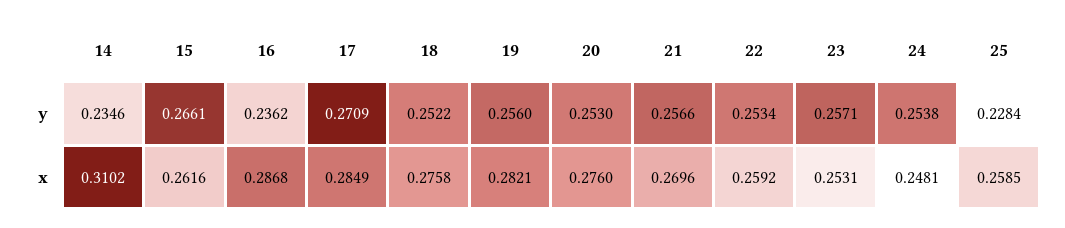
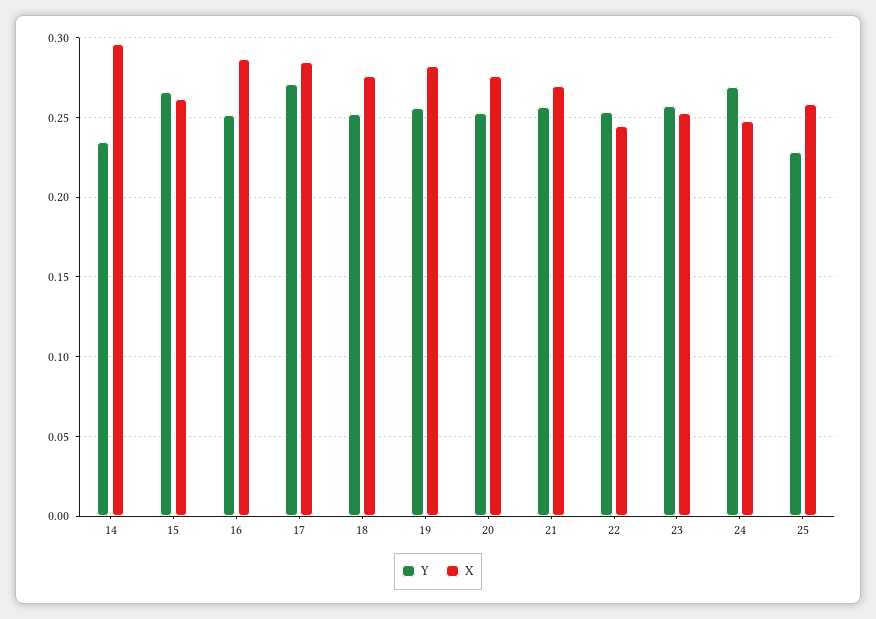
  {
    "y": {
      "14": 0.2346,
      "15": 0.2661,
-     "16": 0.2362,
+     "16": 0.25,
      "17": 0.2709,
      "18": 0.2522,
      "19": 0.256,
      "20": 0.253,
      "21": 0.2566,
      "22": 0.2534,
      "23": 0.2571,
-     "24": 0.2538,
+     "24": 0.27,
      "25": 0.2284
    },
    "x": {
-     "14": 0.3102,
+     "14": 0.295,
      "15": 0.2616,
      "16": 0.2868,
      "17": 0.2849,
      "18": 0.2758,
      "19": 0.2821,
      "20": 0.276,
      "21": 0.2696,
-     "22": 0.2592,
+     "22": 0.245,
      "23": 0.2531,
      "24": 0.2481,
      "25": 0.2585
    }
  }

